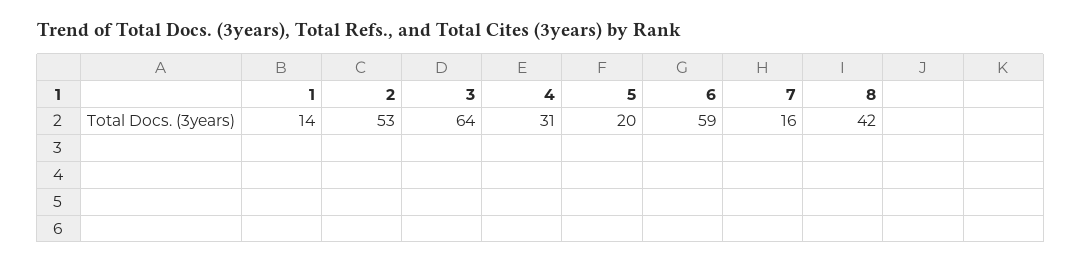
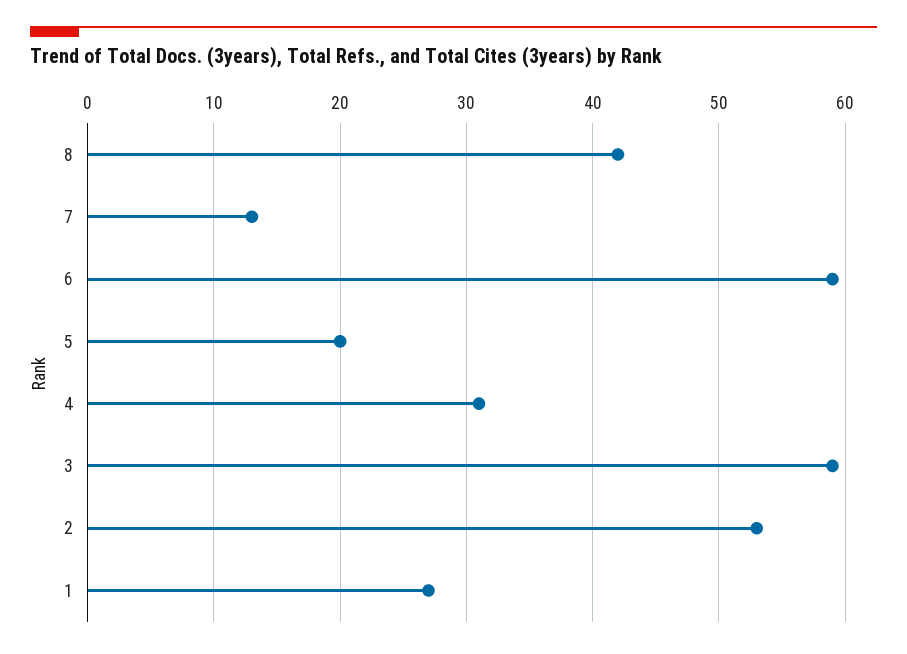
  {
-   "1": 14,
+   "1": 27,
    "2": 53,
-   "3": 64,
+   "3": 59,
    "4": 31,
    "5": 20,
    "6": 59,
-   "7": 16,
+   "7": 13,
    "8": 42
  }

